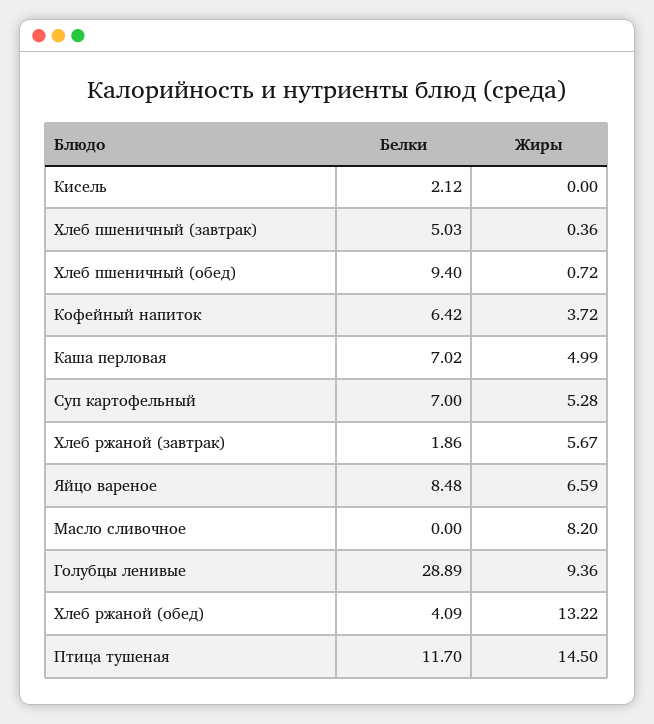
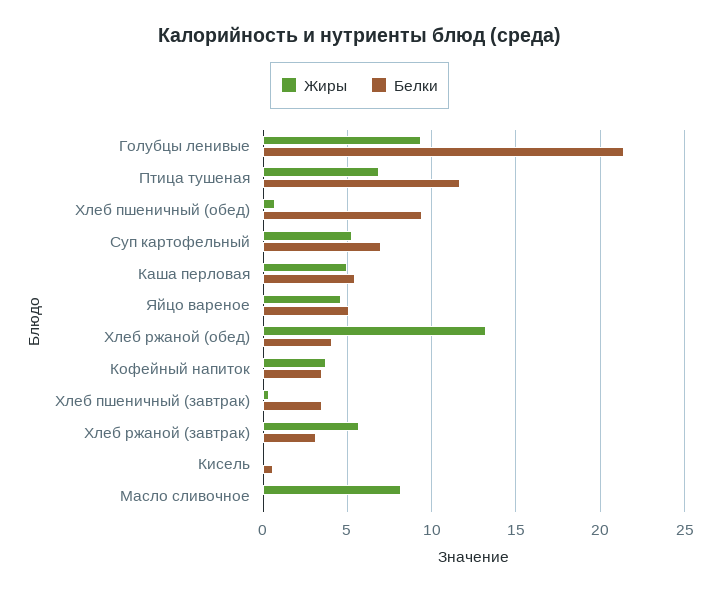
  {
    "Белки": {
-     "Кисель": 2.12,
+     "Кисель": 0.5,
-     "Хлеб пшеничный (завтрак)": 5.03,
+     "Хлеб пшеничный (завтрак)": 3.5,
      "Хлеб пшеничный (обед)": 9.4,
-     "Кофейный напиток": 6.42,
+     "Кофейный напиток": 3.5,
-     "Каша перловая": 7.02,
+     "Каша перловая": 5.5,
      "Суп картофельный": 7,
-     "Хлеб ржаной (завтрак)": 1.86,
+     "Хлеб ржаной (завтрак)": 3,
-     "Яйцо вареное": 8.48,
+     "Яйцо вареное": 5,
      "Масло сливочное": 0,
-     "Голубцы ленивые": 28.89,
+     "Голубцы ленивые": 21.5,
      "Хлеб ржаной (обед)": 4.09,
      "Птица тушеная": 11.7
    },
    "Жиры": {
      "Кисель": 0,
      "Хлеб пшеничный (завтрак)": 0.36,
      "Хлеб пшеничный (обед)": 0.72,
      "Кофейный напиток": 3.72,
      "Каша перловая": 4.99,
      "Суп картофельный": 5.28,
      "Хлеб ржаной (завтрак)": 5.67,
-     "Яйцо вареное": 6.59,
+     "Яйцо вареное": 4.5,
      "Масло сливочное": 8.2,
      "Голубцы ленивые": 9.36,
      "Хлеб ржаной (обед)": 13.22,
-     "Птица тушеная": 14.5
+     "Птица тушеная": 7
    }
  }

